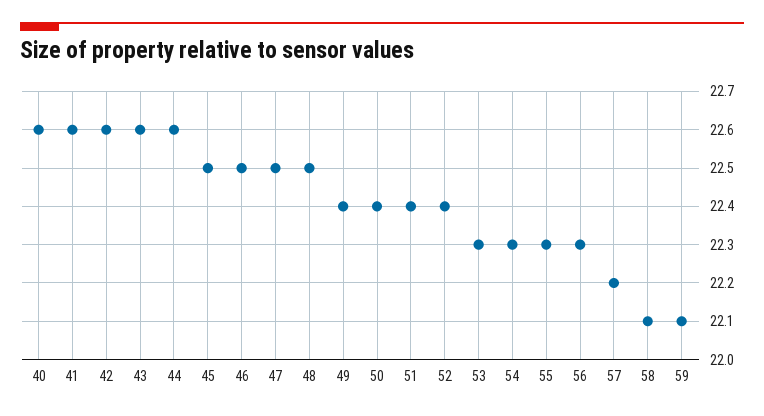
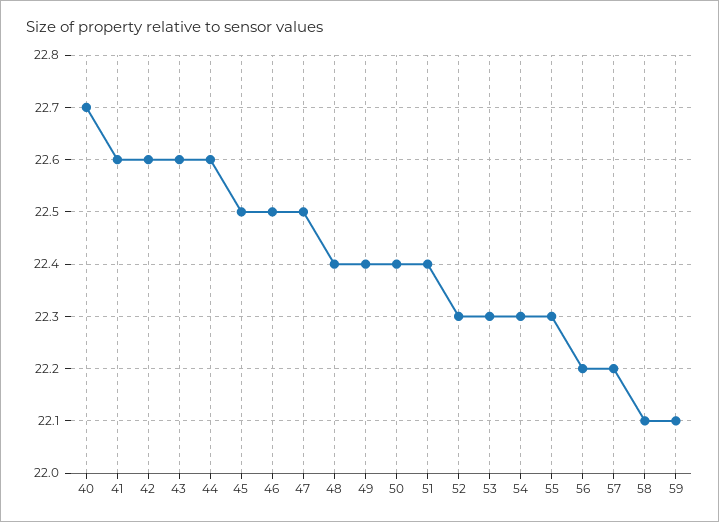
  {
-   "40": 22.6,
+   "40": 22.7,
    "41": 22.6,
    "42": 22.6,
    "43": 22.6,
    "44": 22.6,
    "45": 22.5,
    "46": 22.5,
    "47": 22.5,
-   "48": 22.5,
+   "48": 22.4,
    "49": 22.4,
    "50": 22.4,
    "51": 22.4,
-   "52": 22.4,
+   "52": 22.3,
    "53": 22.3,
    "54": 22.3,
    "55": 22.3,
-   "56": 22.3,
+   "56": 22.2,
    "57": 22.2,
    "58": 22.1,
    "59": 22.1
  }

